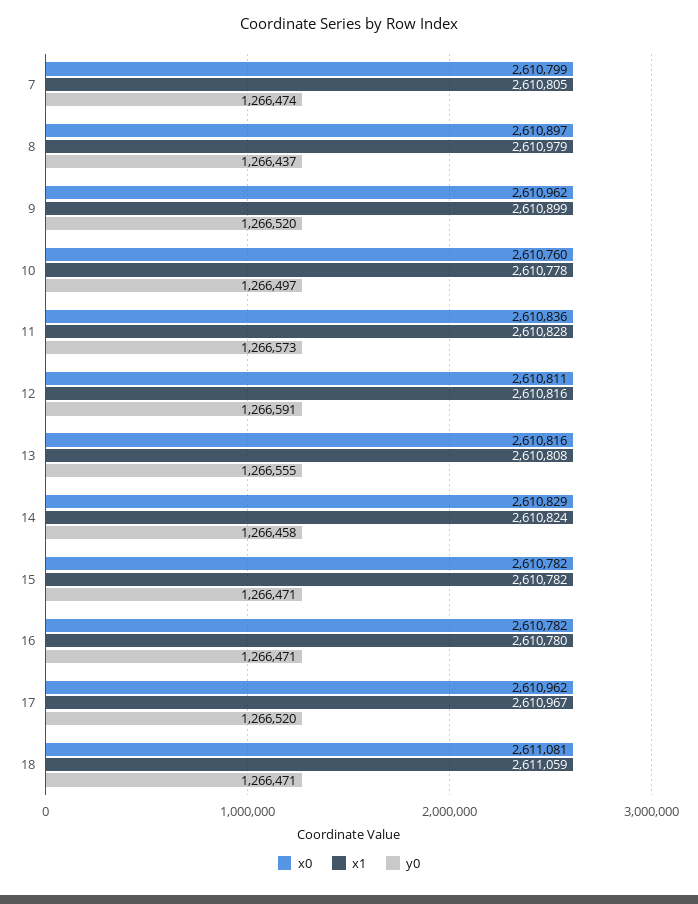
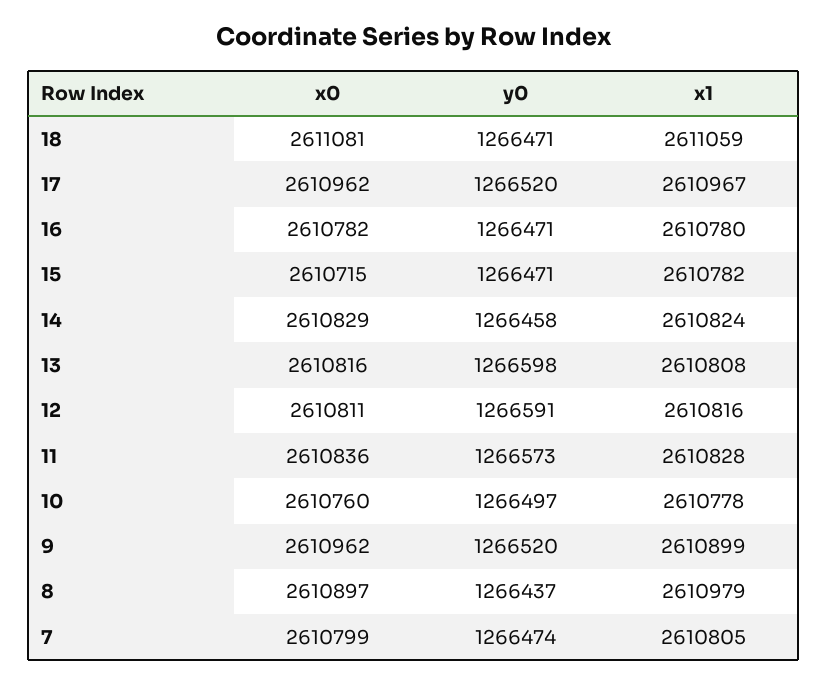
  {
    "x0": {
      "7": 2610799,
      "8": 2610897,
      "9": 2610962,
      "10": 2610760,
      "11": 2610836,
      "12": 2610811,
      "13": 2610816,
      "14": 2610829,
-     "15": 2610782,
+     "15": 2610715,
      "16": 2610782,
      "17": 2610962,
      "18": 2611081
    },
    "x1": {
      "7": 2610805,
      "8": 2610979,
      "9": 2610899,
      "10": 2610778,
      "11": 2610828,
      "12": 2610816,
      "13": 2610808,
      "14": 2610824,
      "15": 2610782,
      "16": 2610780,
      "17": 2610967,
      "18": 2611059
    },
    "y0": {
      "7": 1266474,
      "8": 1266437,
      "9": 1266520,
      "10": 1266497,
      "11": 1266573,
      "12": 1266591,
-     "13": 1266555,
+     "13": 1266598,
      "14": 1266458,
      "15": 1266471,
      "16": 1266471,
      "17": 1266520,
      "18": 1266471
    }
  }

